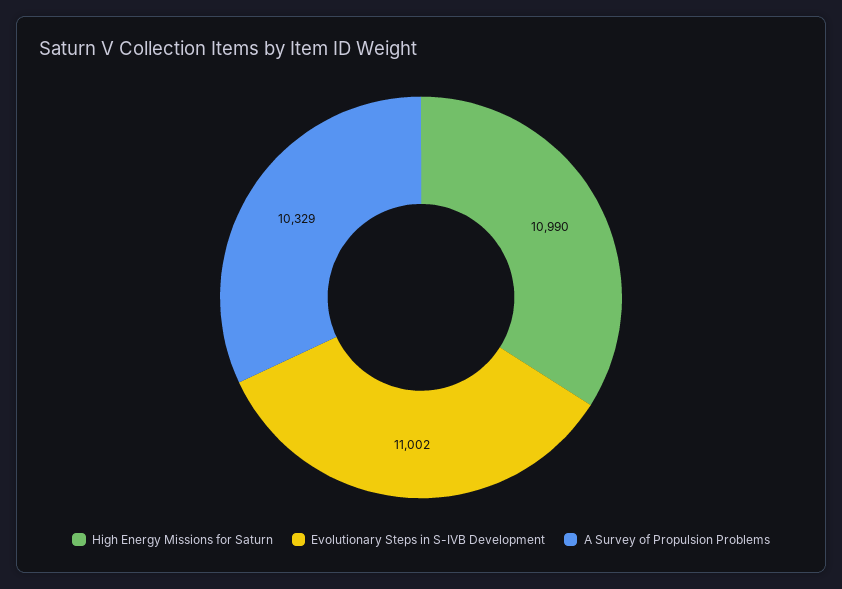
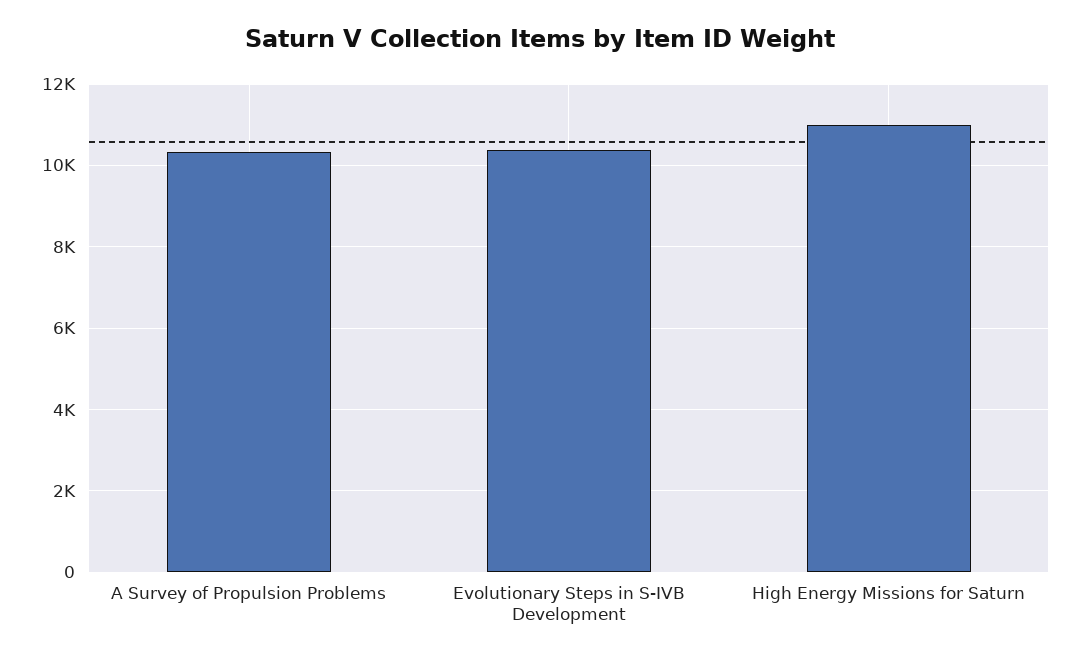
  {
    "High Energy Missions for Saturn": 10990,
-   "Evolutionary Steps in S-IVB Development": 11002,
+   "Evolutionary Steps in S-IVB Development": 10400,
    "A Survey of Propulsion Problems": 10329
  }

